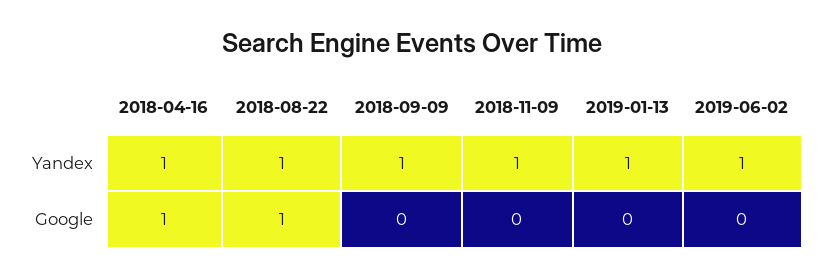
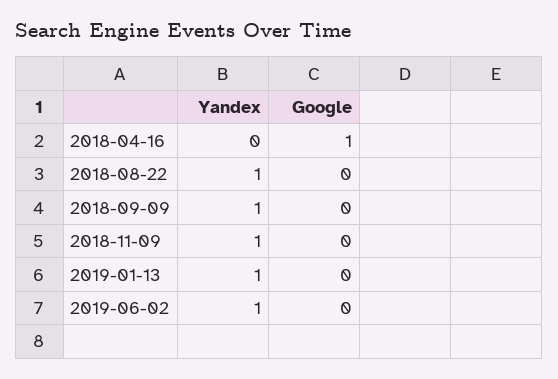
  {
    "2018-04-16": {
-     "Yandex": 1,
+     "Yandex": 0,
      "Google": 1
    },
    "2018-08-22": {
      "Yandex": 1,
-     "Google": 1
+     "Google": 0
    },
    "2018-09-09": {
      "Yandex": 1,
      "Google": 0
    },
    "2018-11-09": {
      "Yandex": 1,
      "Google": 0
    },
    "2019-01-13": {
      "Yandex": 1,
      "Google": 0
    },
    "2019-06-02": {
      "Yandex": 1,
      "Google": 0
    }
  }

